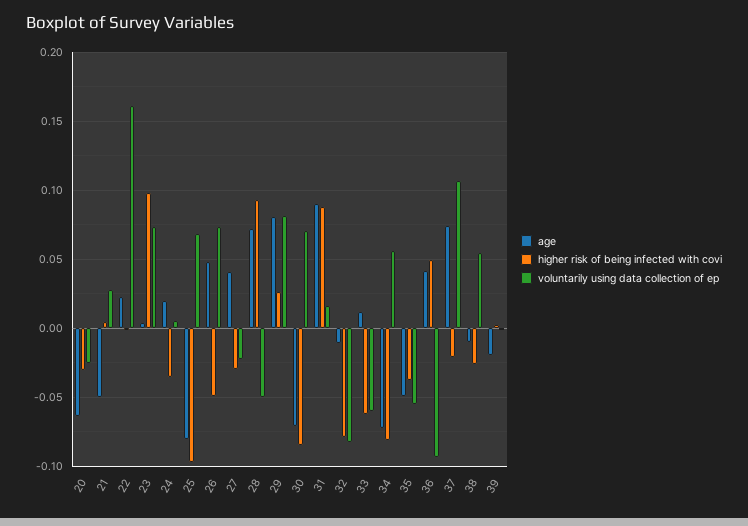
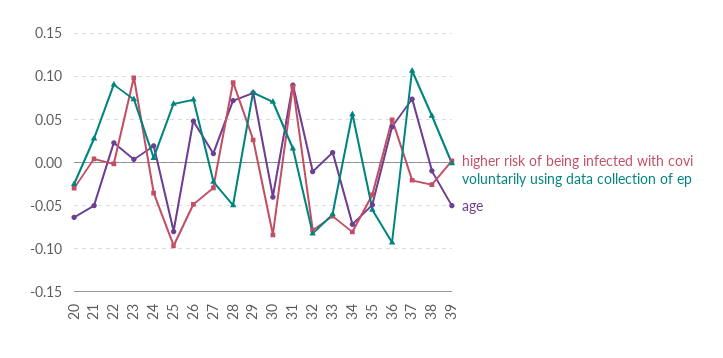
  {
    "age": {
      "20": -0.065,
      "21": -0.05,
      "22": 0.025,
      "23": 0.005,
      "24": 0.02,
      "25": -0.08,
      "26": 0.05,
-     "27": 0.04,
+     "27": 0.01,
      "28": 0.07,
      "29": 0.08,
-     "30": -0.07,
+     "30": -0.04,
      "31": 0.09,
      "32": -0.01,
      "33": 0.01,
      "34": -0.07,
      "35": -0.05,
      "36": 0.04,
      "37": 0.075,
      "38": -0.01,
-     "39": -0.02
+     "39": -0.05
    },
    "higher risk of being infected with covi": {
      "20": -0.03,
      "21": 0.005,
      "22": 0,
      "23": 0.1,
      "24": -0.035,
      "25": -0.095,
      "26": -0.05,
      "27": -0.03,
      "28": 0.095,
      "29": 0.025,
      "30": -0.085,
      "31": 0.09,
      "32": -0.08,
      "33": -0.06,
      "34": -0.08,
      "35": -0.04,
      "36": 0.05,
      "37": -0.02,
      "38": -0.025,
      "39": 0
    },
    "voluntarily using data collection of ep": {
      "20": -0.025,
      "21": 0.03,
-     "22": 0.16,
+     "22": 0.09,
      "23": 0.075,
      "24": 0.005,
      "25": 0.07,
      "26": 0.075,
      "27": -0.02,
      "28": -0.05,
      "29": 0.08,
      "30": 0.07,
      "31": 0.015,
      "32": -0.085,
      "33": -0.06,
      "34": 0.055,
      "35": -0.055,
      "36": -0.095,
      "37": 0.105,
      "38": 0.055,
      "39": 0
    }
  }

